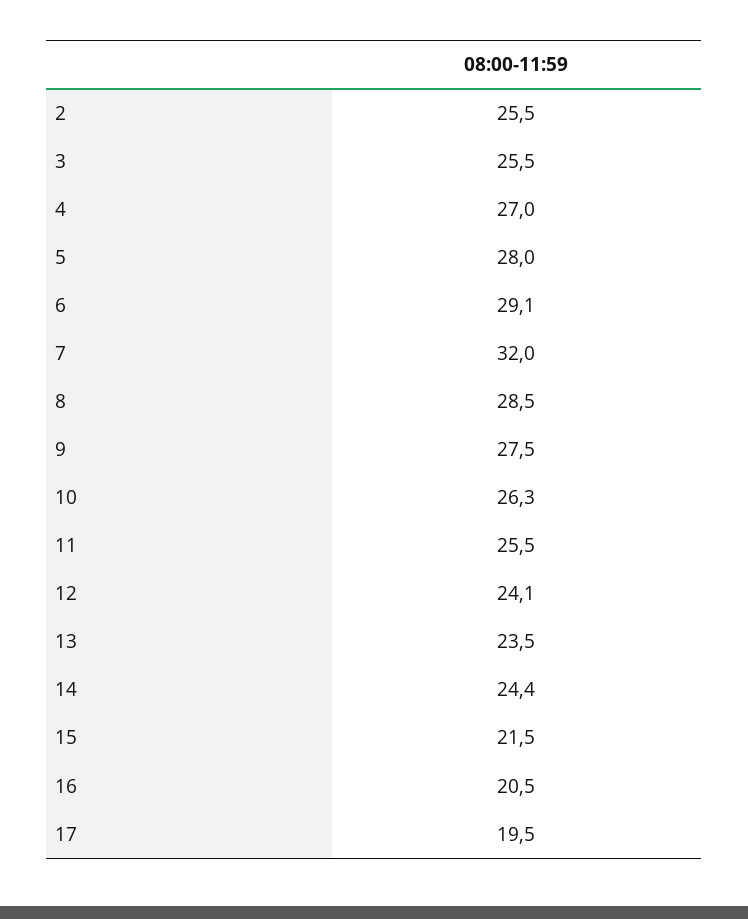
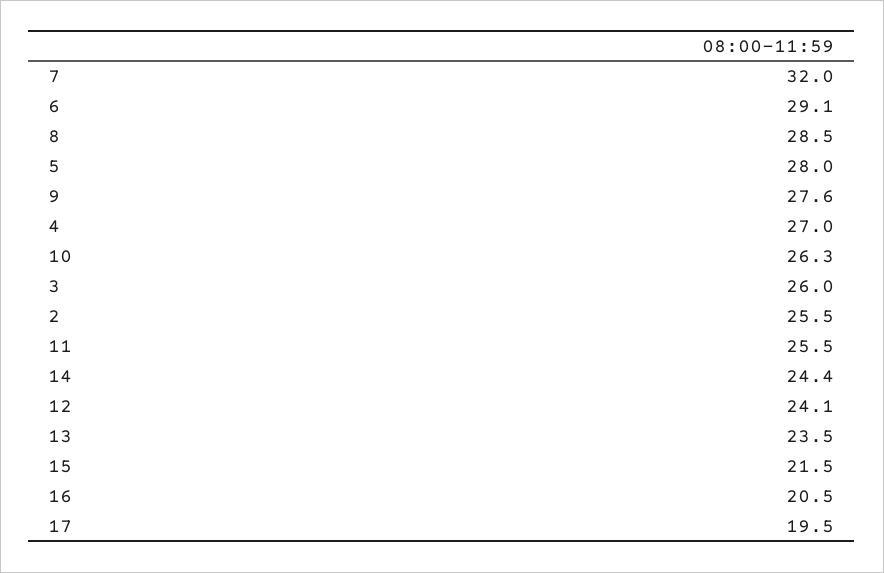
  {
    "2": 25.5,
-   "3": 25.5,
+   "3": 26,
    "4": 27,
    "5": 28,
    "6": 29.1,
    "7": 32,
    "8": 28.5,
-   "9": 27.5,
+   "9": 27.6,
    "10": 26.3,
    "11": 25.5,
    "12": 24.1,
    "13": 23.5,
    "14": 24.4,
    "15": 21.5,
    "16": 20.5,
    "17": 19.5
  }

